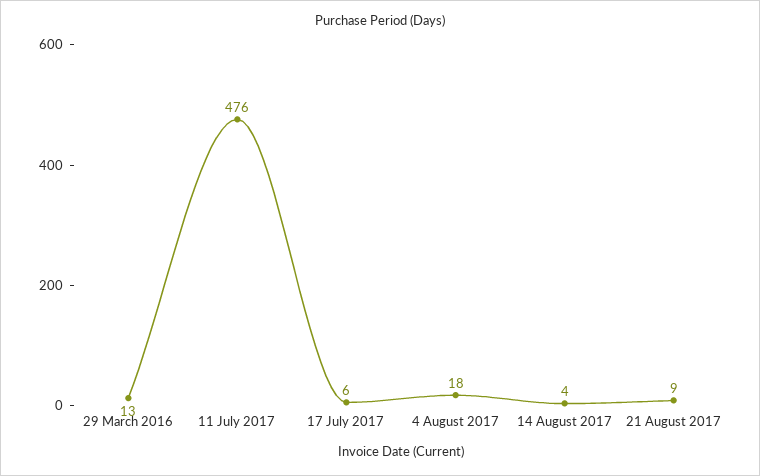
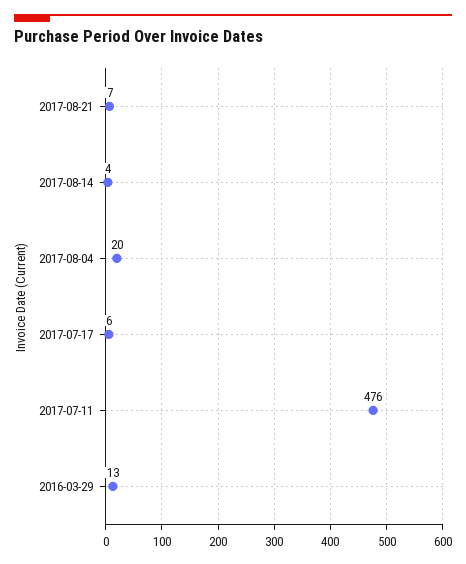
  {
    "29 March 2016": 13,
    "11 July 2017": 476,
    "17 July 2017": 6,
-   "4 August 2017": 18,
+   "4 August 2017": 20,
    "14 August 2017": 4,
-   "21 August 2017": 9
+   "21 August 2017": 7
  }

